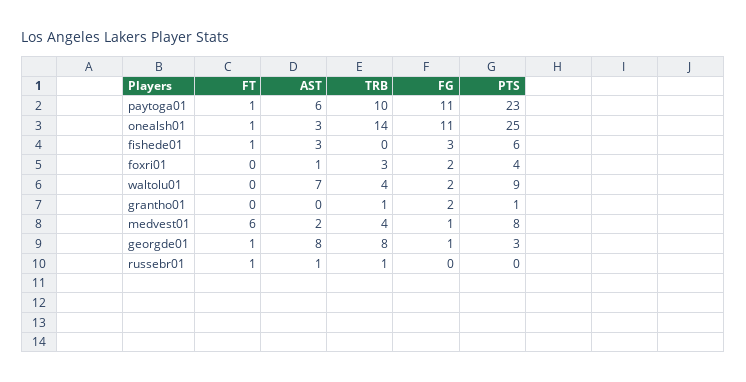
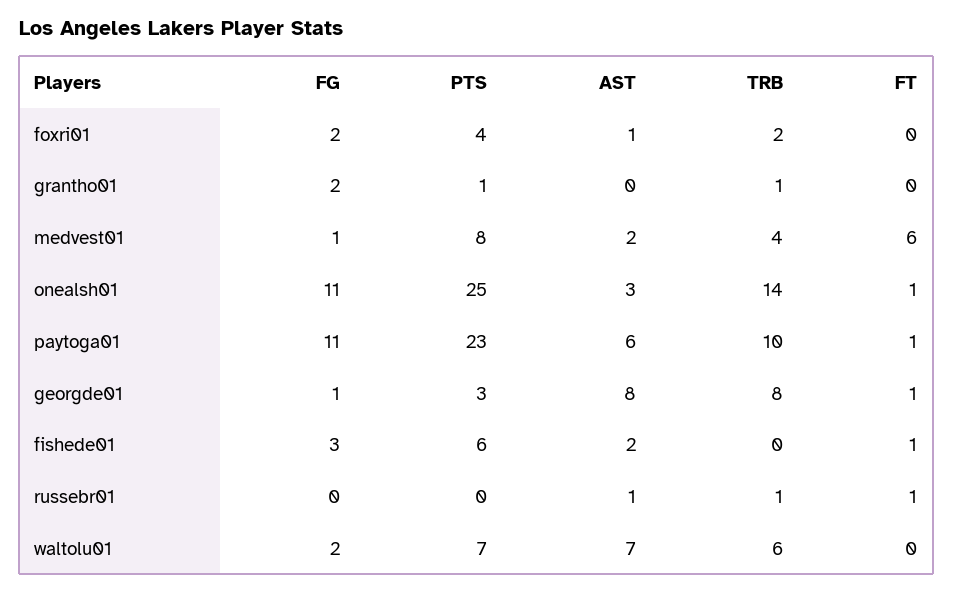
  {
    "FT": {
      "paytoga01": 1,
      "onealsh01": 1,
      "fishede01": 1,
      "foxri01": 0,
      "waltolu01": 0,
      "grantho01": 0,
      "medvest01": 6,
      "georgde01": 1,
      "russebr01": 1
    },
    "AST": {
      "paytoga01": 6,
      "onealsh01": 3,
-     "fishede01": 3,
+     "fishede01": 2,
      "foxri01": 1,
      "waltolu01": 7,
      "grantho01": 0,
      "medvest01": 2,
      "georgde01": 8,
      "russebr01": 1
    },
    "TRB": {
      "paytoga01": 10,
      "onealsh01": 14,
      "fishede01": 0,
-     "foxri01": 3,
+     "foxri01": 2,
-     "waltolu01": 4,
+     "waltolu01": 6,
      "grantho01": 1,
      "medvest01": 4,
      "georgde01": 8,
      "russebr01": 1
    },
    "FG": {
      "paytoga01": 11,
      "onealsh01": 11,
      "fishede01": 3,
      "foxri01": 2,
      "waltolu01": 2,
      "grantho01": 2,
      "medvest01": 1,
      "georgde01": 1,
      "russebr01": 0
    },
    "PTS": {
      "paytoga01": 23,
      "onealsh01": 25,
      "fishede01": 6,
      "foxri01": 4,
-     "waltolu01": 9,
+     "waltolu01": 7,
      "grantho01": 1,
      "medvest01": 8,
      "georgde01": 3,
      "russebr01": 0
    }
  }

